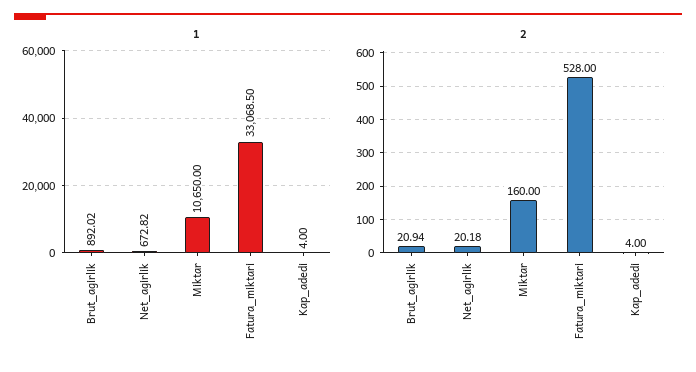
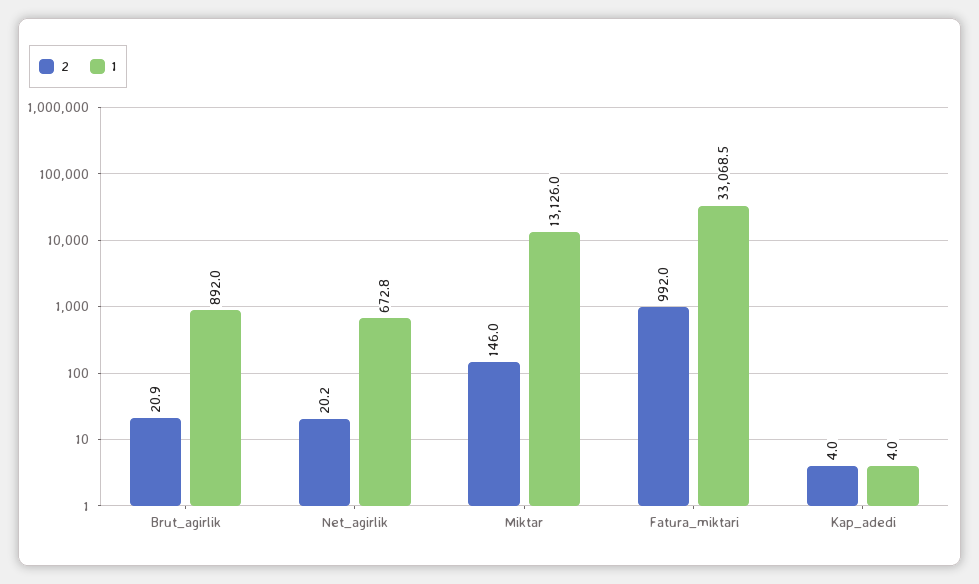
  {
    "1": {
      "Brut_agirlik": 892.02,
      "Net_agirlik": 672.82,
-     "Miktar": 10650,
+     "Miktar": 13126,
      "Fatura_miktari": 33068.5,
      "Kap_adedi": 4
    },
    "2": {
      "Brut_agirlik": 20.94,
      "Net_agirlik": 20.18,
-     "Miktar": 160,
+     "Miktar": 146,
-     "Fatura_miktari": 528,
+     "Fatura_miktari": 992,
      "Kap_adedi": 4
    }
  }

